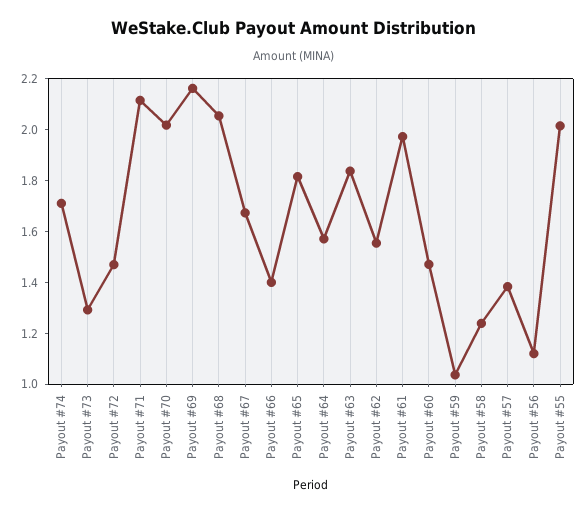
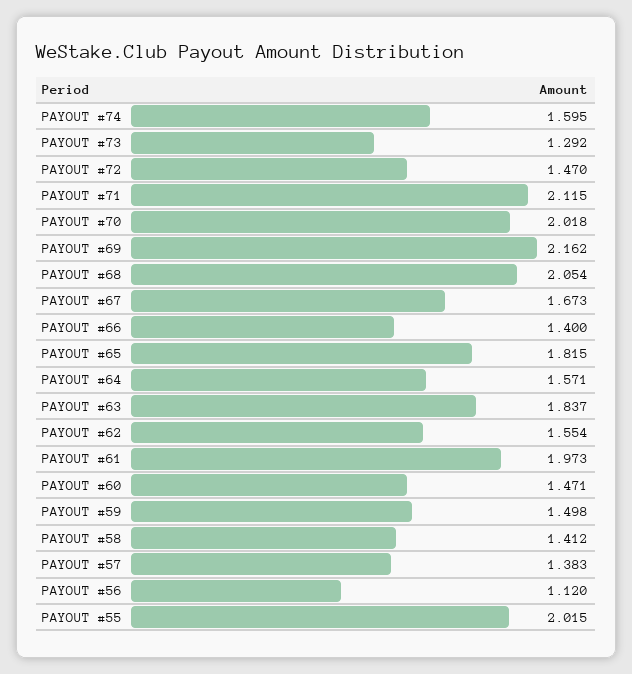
  {
-   "Payout #74": 1.7,
+   "Payout #74": 1.595,
    "Payout #73": 1.292,
    "Payout #72": 1.47,
    "Payout #71": 2.115,
    "Payout #70": 2.018,
    "Payout #69": 2.162,
    "Payout #68": 2.054,
    "Payout #67": 1.673,
    "Payout #66": 1.4,
    "Payout #65": 1.815,
    "Payout #64": 1.571,
    "Payout #63": 1.837,
    "Payout #62": 1.554,
    "Payout #61": 1.973,
    "Payout #60": 1.471,
-   "Payout #59": 1.05,
+   "Payout #59": 1.498,
-   "Payout #58": 1.25,
+   "Payout #58": 1.412,
    "Payout #57": 1.383,
    "Payout #56": 1.12,
    "Payout #55": 2.015
  }

